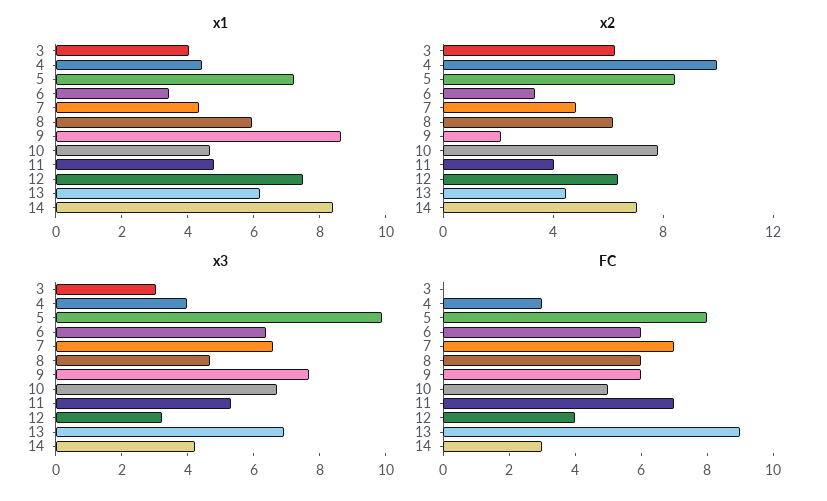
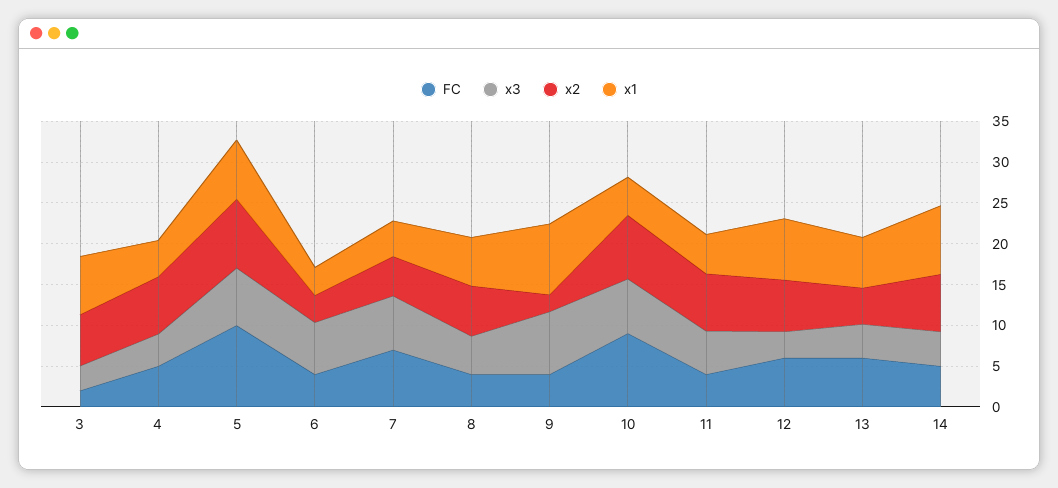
  {
    "x1": {
-     "3": 4,
+     "3": 7,
      "4": 4.5,
      "5": 7,
      "6": 3.5,
      "7": 4.5,
      "8": 6,
      "9": 8.5,
      "10": 4.5,
      "11": 5,
      "12": 7.5,
      "13": 6,
      "14": 8.5
    },
    "x2": {
      "3": 6,
-     "4": 10,
+     "4": 7,
      "5": 8,
      "6": 3,
      "7": 5,
      "8": 6,
      "9": 2,
      "10": 8,
-     "11": 4,
+     "11": 7,
      "12": 6,
      "13": 4,
      "14": 7
    },
    "x3": {
      "3": 3,
      "4": 4,
-     "5": 10,
+     "5": 7,
      "6": 6.5,
      "7": 6.5,
      "8": 4.5,
      "9": 7.5,
      "10": 6.5,
      "11": 5.5,
      "12": 3,
-     "13": 7,
+     "13": 4,
      "14": 4
    },
    "FC": {
-     "3": 0,
+     "3": 2,
-     "4": 3,
+     "4": 5,
-     "5": 8,
+     "5": 10,
-     "6": 6,
+     "6": 4,
      "7": 7,
-     "8": 6,
+     "8": 4,
-     "9": 6,
+     "9": 4,
-     "10": 5,
+     "10": 9,
-     "11": 7,
+     "11": 4,
-     "12": 4,
+     "12": 6,
-     "13": 9,
+     "13": 6,
-     "14": 3
+     "14": 5
    }
  }

